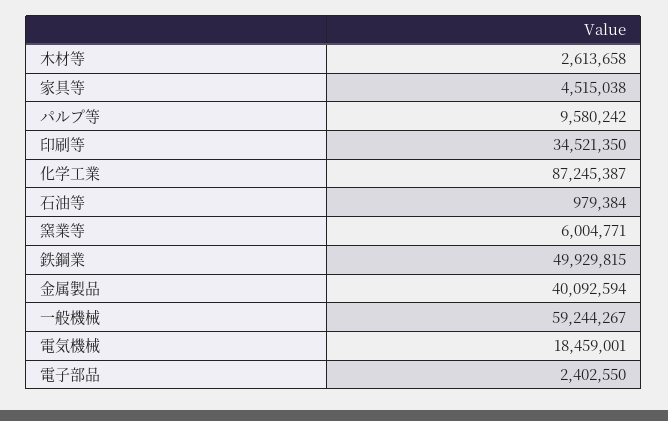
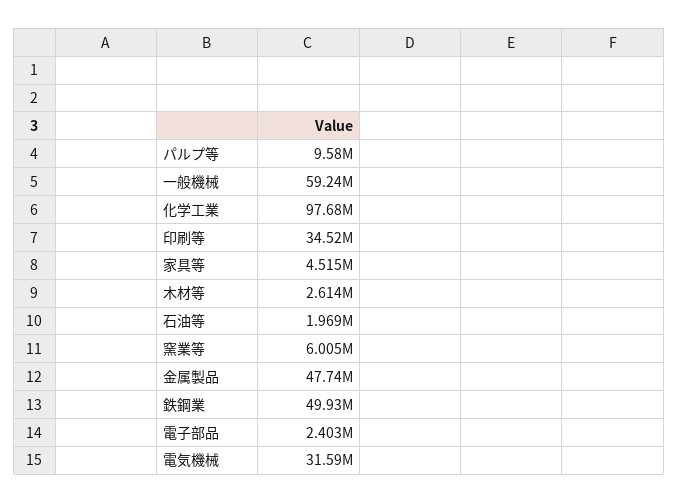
  {
    "木材等": 2613658,
    "家具等": 4515038,
    "パルプ等": 9580242,
    "印刷等": 34521350,
-   "化学工業": 87245387,
+   "化学工業": 97680000,
-   "石油等": 979384,
+   "石油等": 1969000,
    "窯業等": 6004771,
    "鉄鋼業": 49929815,
-   "金属製品": 40092594,
+   "金属製品": 47740000,
    "一般機械": 59244267,
-   "電気機械": 18459001,
+   "電気機械": 31590000,
    "電子部品": 2402550
  }

